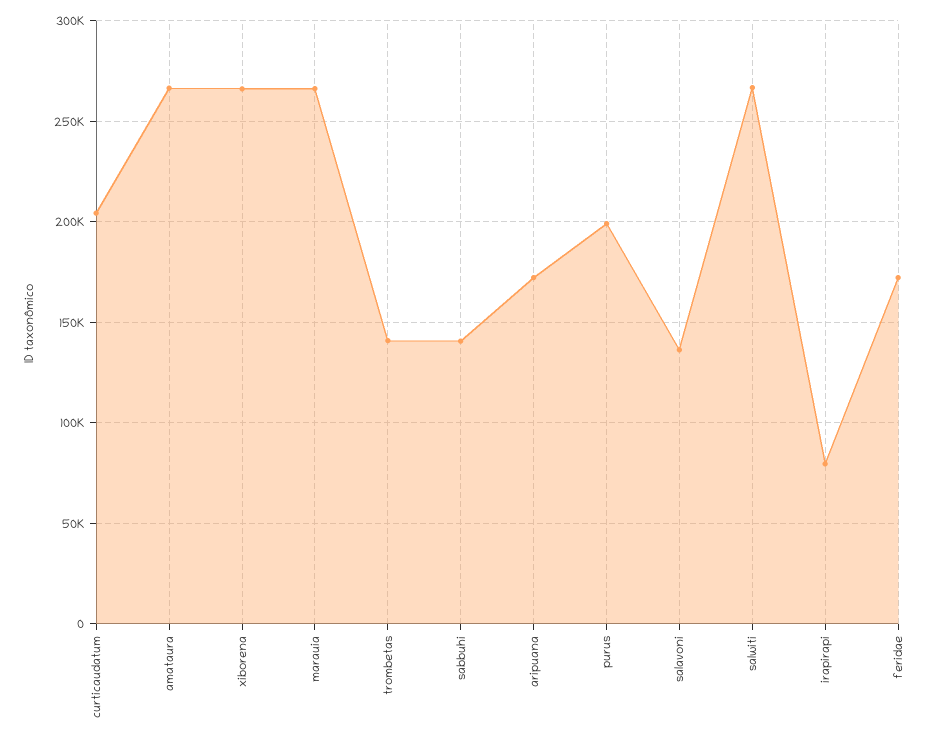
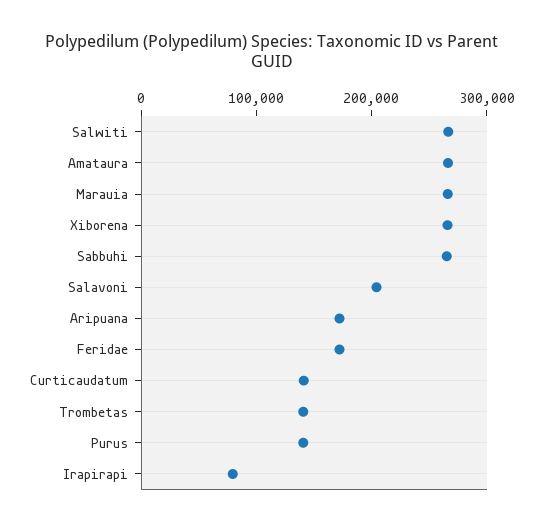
  {
-   "curticaudatum": 205000,
+   "curticaudatum": 140000,
    "amataura": 265000,
    "xiborena": 265000,
    "marauia": 265000,
    "trombetas": 140000,
-   "sabbuhi": 140000,
+   "sabbuhi": 260000,
    "aripuana": 170000,
-   "purus": 200000,
+   "purus": 140000,
-   "salavoni": 135000,
+   "salavoni": 200000,
    "salwiti": 265000,
    "irapirapi": 80000,
    "feridae": 170000
  }

